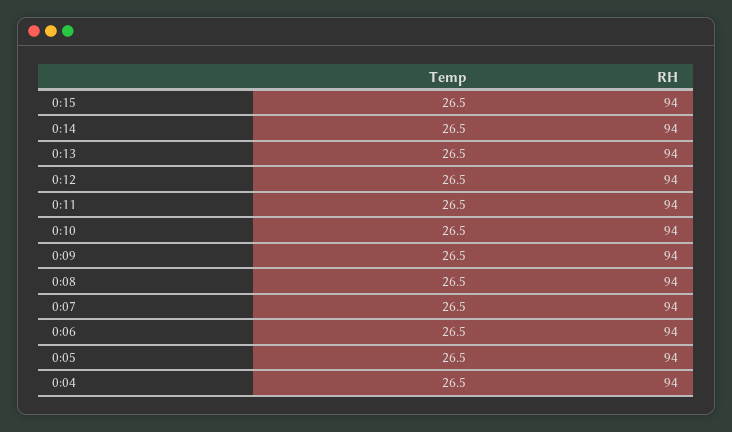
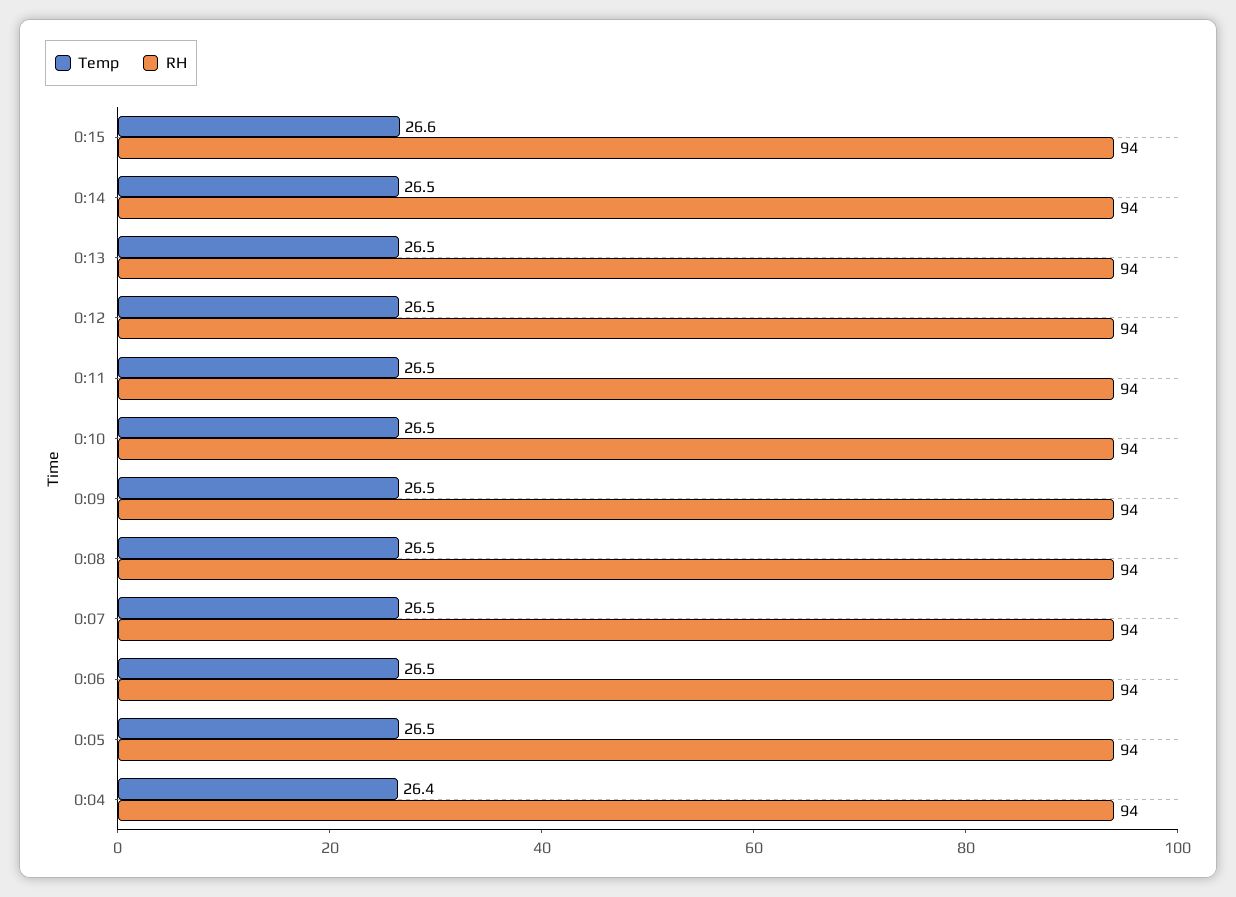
  {
    "Temp": {
-     "0:15": 26.5,
+     "0:15": 26.6,
      "0:14": 26.5,
      "0:13": 26.5,
      "0:12": 26.5,
      "0:11": 26.5,
      "0:10": 26.5,
      "0:09": 26.5,
      "0:08": 26.5,
      "0:07": 26.5,
      "0:06": 26.5,
      "0:05": 26.5,
-     "0:04": 26.5
+     "0:04": 26.4
    },
    "RH": {
      "0:15": 94,
      "0:14": 94,
      "0:13": 94,
      "0:12": 94,
      "0:11": 94,
      "0:10": 94,
      "0:09": 94,
      "0:08": 94,
      "0:07": 94,
      "0:06": 94,
      "0:05": 94,
      "0:04": 94
    }
  }

